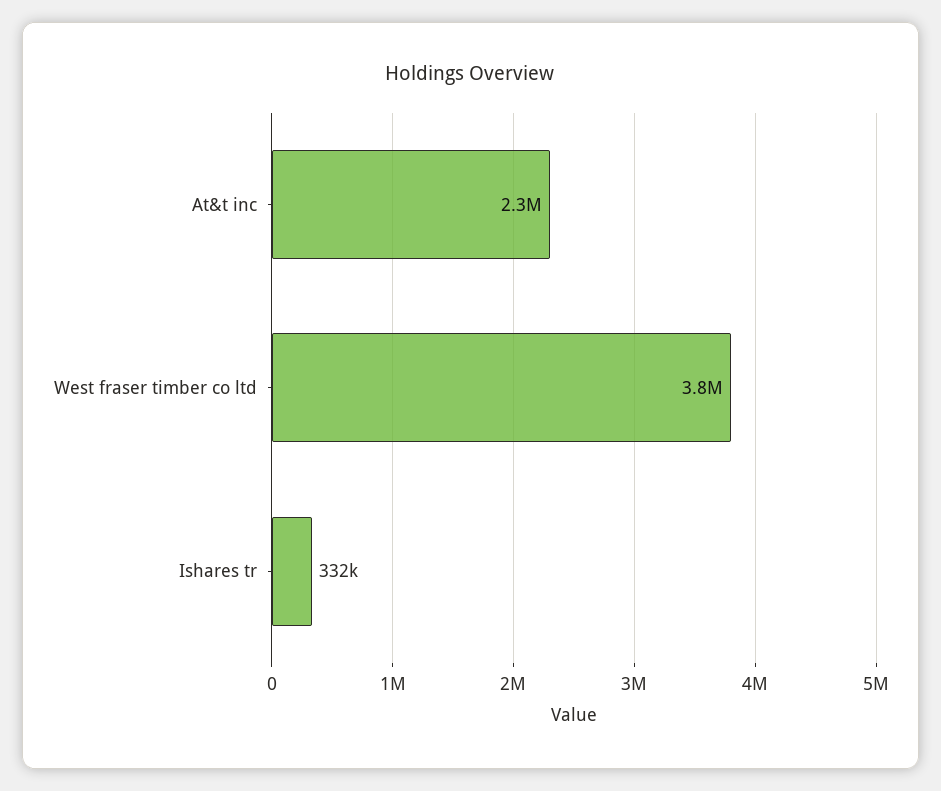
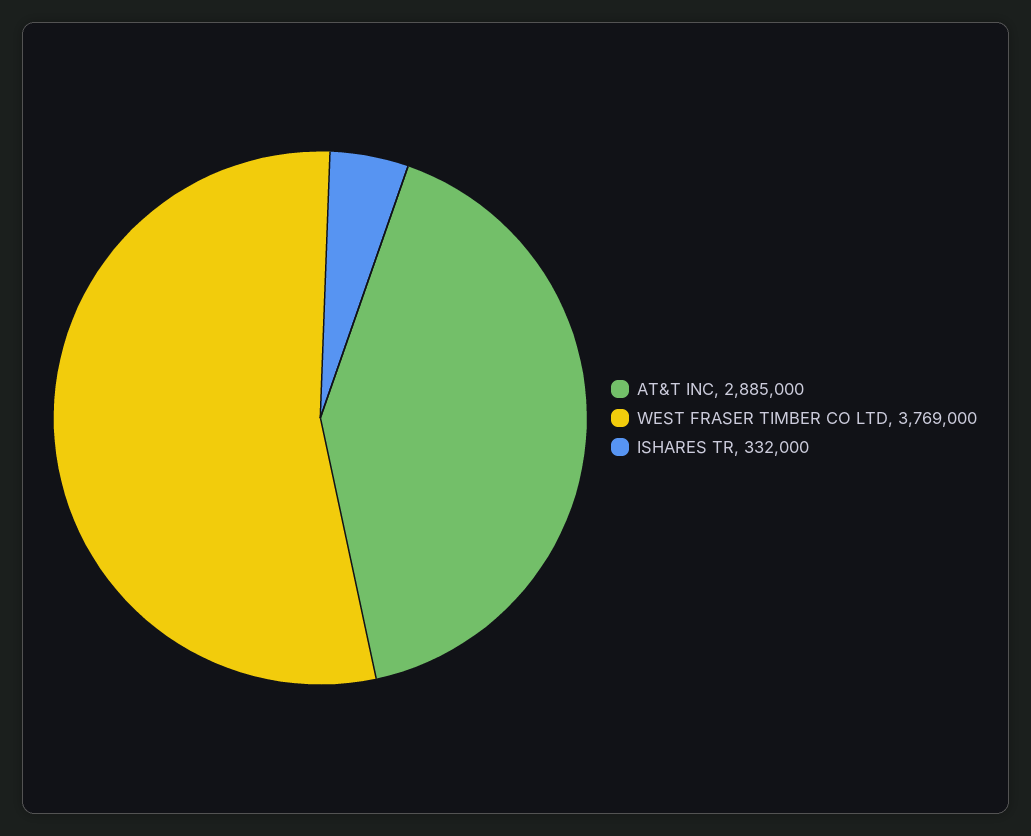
  {
-   "At&t inc": 2300000,
+   "At&t inc": 2885000,
    "West fraser timber co ltd": 3769000,
    "Ishares tr": 332000
  }

